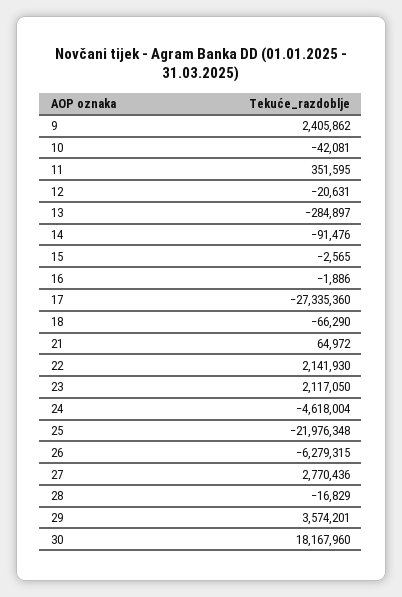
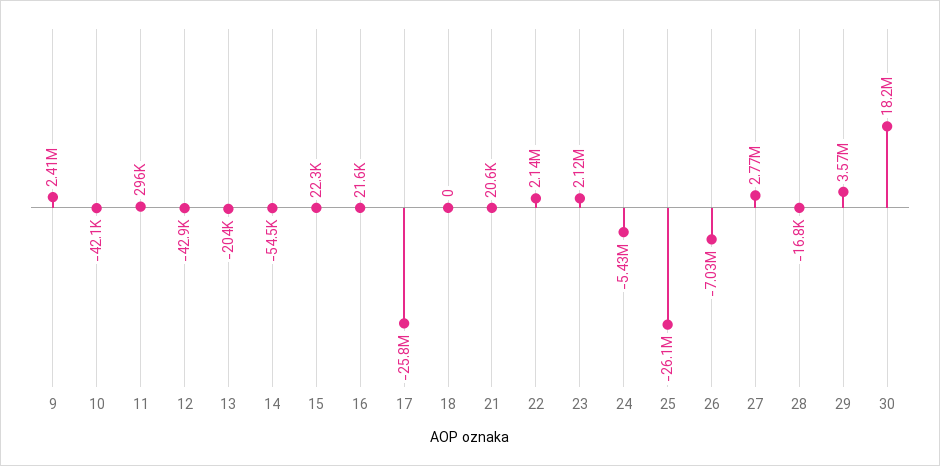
  {
    "9": 2405862,
    "10": -42081,
-   "11": 351595,
+   "11": 296000,
-   "12": -20631,
+   "12": -42900,
-   "13": -284897,
+   "13": -204000,
-   "14": -91476,
+   "14": -54500,
-   "15": -2565,
+   "15": 22300,
-   "16": -1886,
+   "16": 21600,
-   "17": -27335360,
+   "17": -25800000,
-   "18": -66290,
+   "18": 0,
-   "21": 64972,
+   "21": 20600,
    "22": 2141930,
    "23": 2117050,
-   "24": -4618004,
+   "24": -5430000,
-   "25": -21976348,
+   "25": -26100000,
-   "26": -6279315,
+   "26": -7030000,
    "27": 2770436,
    "28": -16829,
    "29": 3574201,
    "30": 18167960
  }

